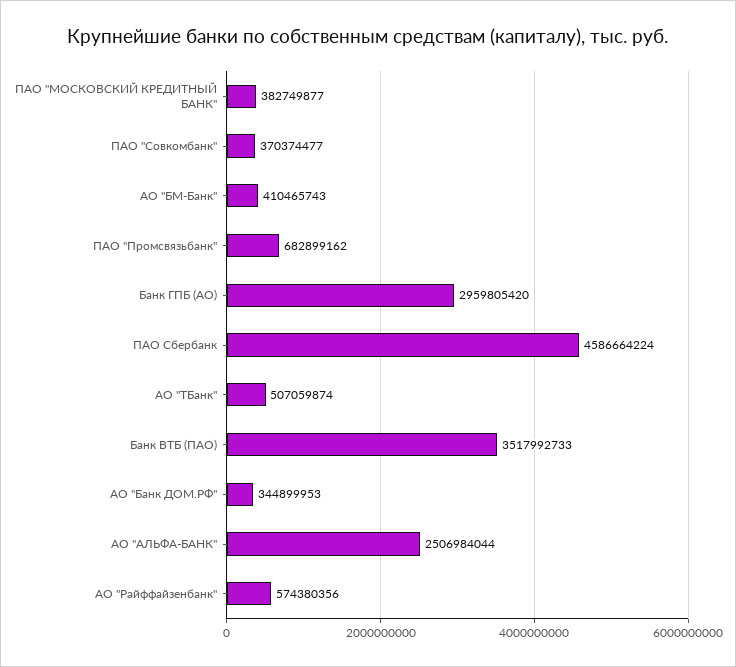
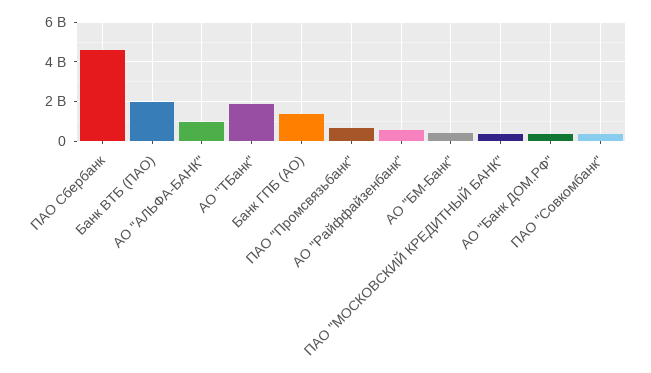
  {
    "ПАО \"МОСКОВСКИЙ КРЕДИТНЫЙ БАНК\"": 382749877,
    "ПАО \"Совкомбанк\"": 370374477,
    "АО \"БМ-Банк\"": 410465743,
    "ПАО \"Промсвязьбанк\"": 682899162,
-   "Банк ГПБ (АО)": 2959805420,
+   "Банк ГПБ (АО)": 1500000000,
    "ПАО Сбербанк": 4586664224,
-   "АО \"ТБанк\"": 507059874,
+   "АО \"ТБанк\"": 2000000000,
-   "Банк ВТБ (ПАО)": 3517992733,
+   "Банк ВТБ (ПАО)": 2000000000,
    "АО \"Банк ДОМ.РФ\"": 344899953,
-   "АО \"АЛЬФА-БАНК\"": 2506984044,
+   "АО \"АЛЬФА-БАНК\"": 1000000000,
    "АО \"Райффайзенбанк\"": 574380356
  }

